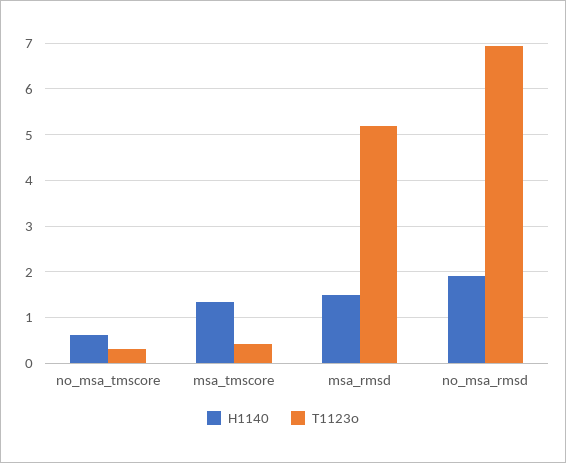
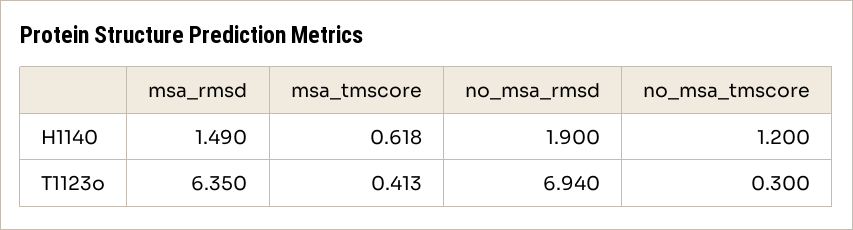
  {
    "H1140": {
-     "no_msa_tmscore": 0.6,
+     "no_msa_tmscore": 1.2,
-     "msa_tmscore": 1.4,
+     "msa_tmscore": 0.618,
      "msa_rmsd": 1.49,
      "no_msa_rmsd": 1.9
    },
    "T1123o": {
      "no_msa_tmscore": 0.3,
      "msa_tmscore": 0.413,
-     "msa_rmsd": 5.2,
+     "msa_rmsd": 6.35,
      "no_msa_rmsd": 6.94
    }
  }

